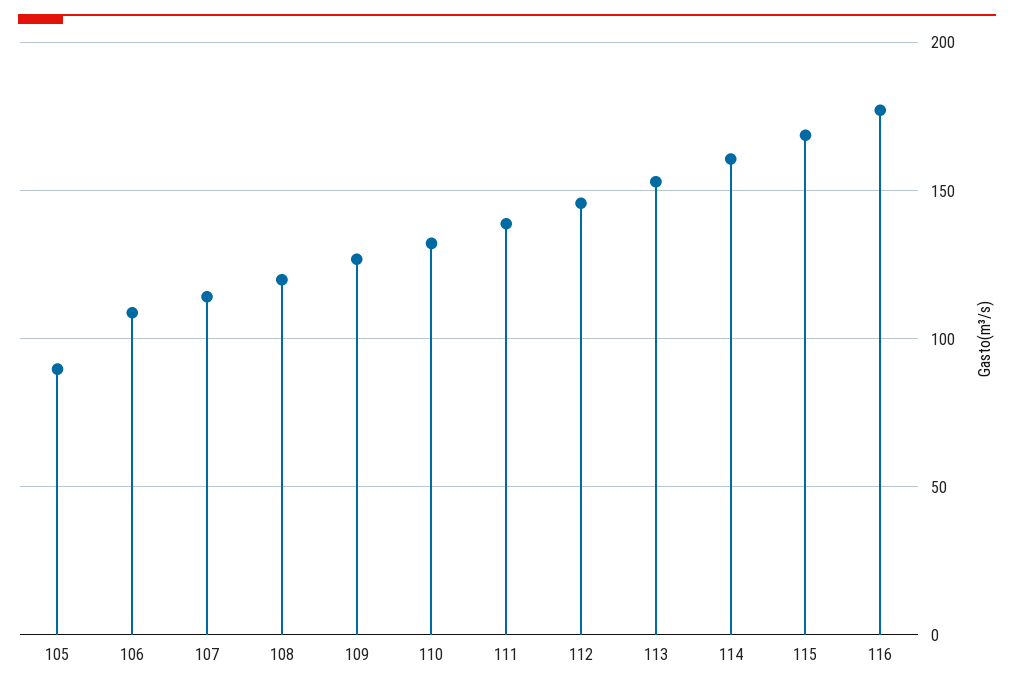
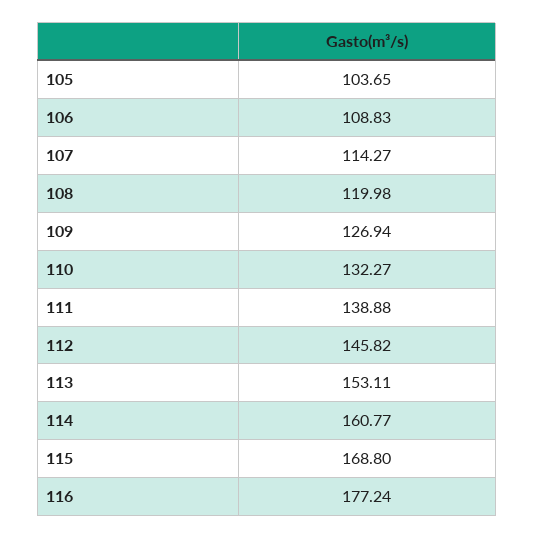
  {
-   "105": 90,
+   "105": 103.65,
    "106": 108.83,
    "107": 114.27,
    "108": 119.98,
    "109": 126.94,
    "110": 132.27,
    "111": 138.88,
    "112": 145.82,
    "113": 153.11,
    "114": 160.77,
    "115": 168.8,
    "116": 177.24
  }

